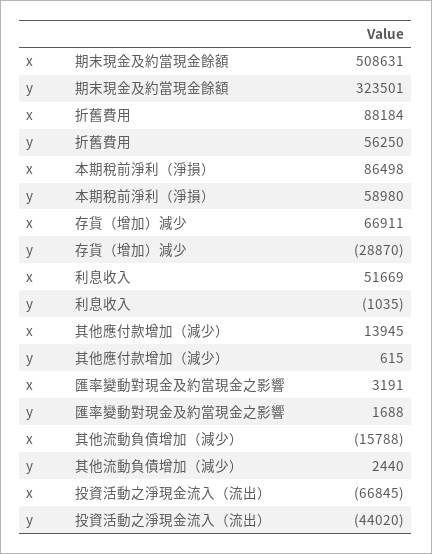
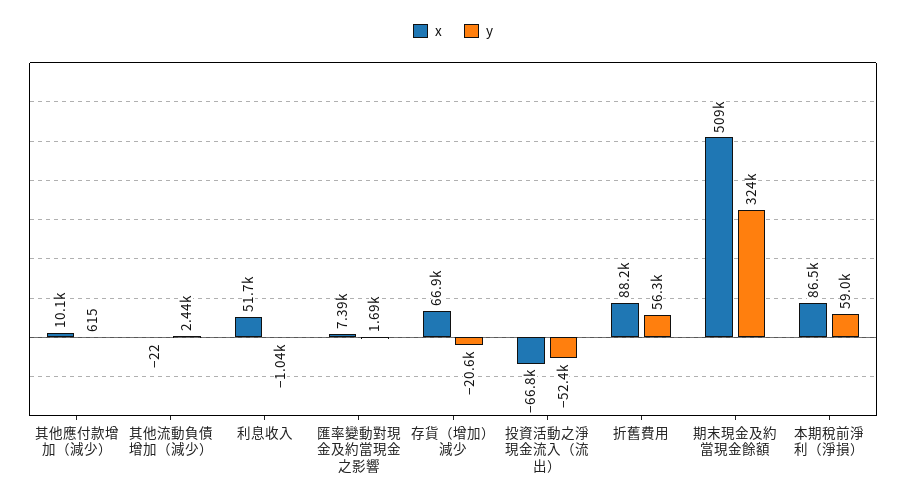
  {
    "x": {
      "期末現金及約當現金餘額": 508631,
      "折舊費用": 88184,
      "本期稅前淨利（淨損）": 86498,
      "存貨（增加）減少": 66911,
      "利息收入": 51669,
-     "其他應付款增加（減少）": 13945,
+     "其他應付款增加（減少）": 10100,
-     "匯率變動對現金及約當現金之影響": 3191,
+     "匯率變動對現金及約當現金之影響": 7390,
-     "其他流動負債增加（減少）": -15788,
+     "其他流動負債增加（減少）": -22,
      "投資活動之淨現金流入（流出）": -66845
    },
    "y": {
      "期末現金及約當現金餘額": 323501,
      "折舊費用": 56250,
      "本期稅前淨利（淨損）": 58980,
-     "存貨（增加）減少": -28870,
+     "存貨（增加）減少": -20600,
      "利息收入": -1035,
      "其他應付款增加（減少）": 615,
      "匯率變動對現金及約當現金之影響": 1688,
      "其他流動負債增加（減少）": 2440,
-     "投資活動之淨現金流入（流出）": -44020
+     "投資活動之淨現金流入（流出）": -52400
    }
  }

